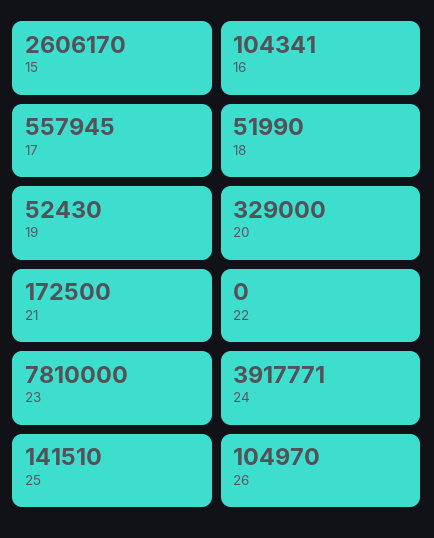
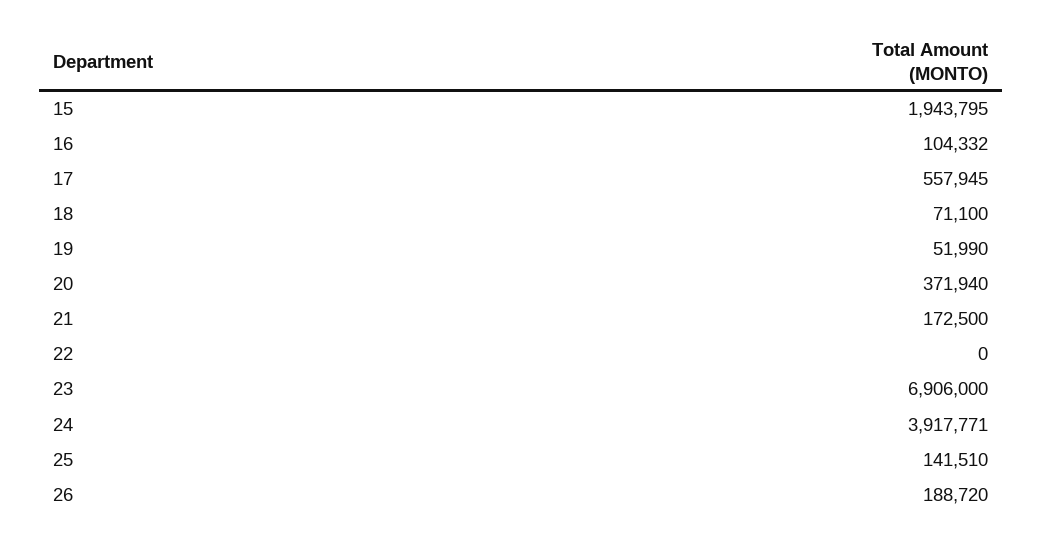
  {
-   "15": 2606170,
+   "15": 1943795,
-   "16": 104341,
+   "16": 104332,
    "17": 557945,
-   "18": 51990,
+   "18": 71100,
-   "19": 52430,
+   "19": 51990,
-   "20": 329000,
+   "20": 371940,
    "21": 172500,
    "22": 0,
-   "23": 7810000,
+   "23": 6906000,
    "24": 3917771,
    "25": 141510,
-   "26": 104970
+   "26": 188720
  }

